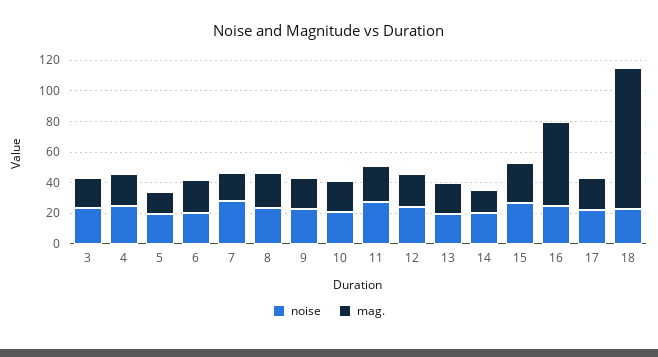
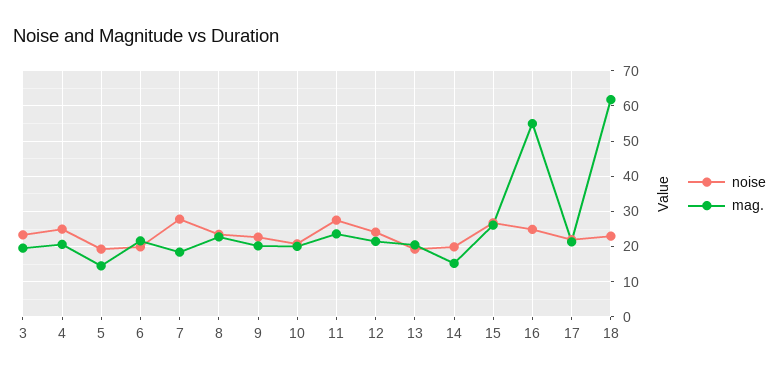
  {
    "noise": {
      "3": 24,
      "4": 24,
      "5": 20,
      "6": 20,
      "7": 28,
      "8": 24,
      "9": 22,
      "10": 20,
      "11": 28,
      "12": 24,
      "13": 20,
      "14": 20,
      "15": 26,
      "16": 24,
      "17": 22,
      "18": 22
    },
    "mag.": {
      "3": 20,
      "4": 20,
      "5": 14,
      "6": 22,
      "7": 18,
      "8": 22,
      "9": 20,
      "10": 20,
      "11": 24,
      "12": 22,
      "13": 20,
      "14": 16,
      "15": 26,
      "16": 54,
      "17": 22,
-     "18": 90
+     "18": 62
    }
  }

